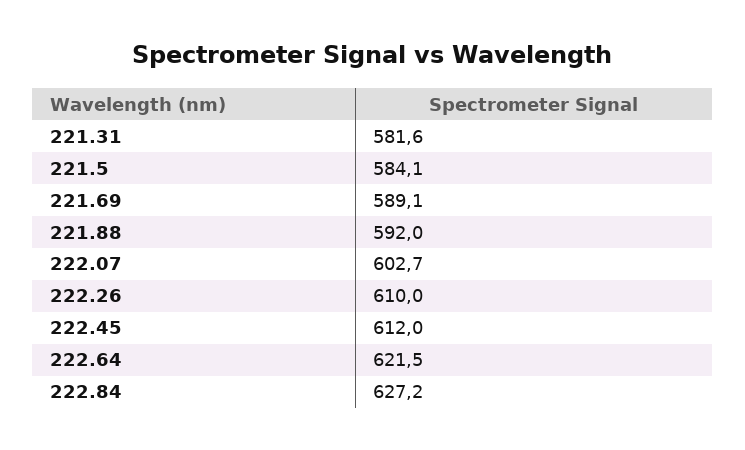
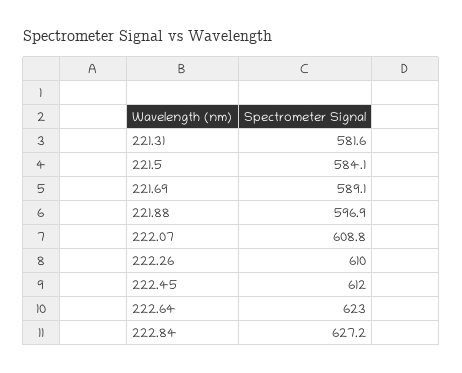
  {
    "221.31": 581.6,
    "221.5": 584.1,
    "221.69": 589.1,
-   "221.88": 592,
+   "221.88": 596.9,
-   "222.07": 602.7,
+   "222.07": 608.8,
    "222.26": 610,
    "222.45": 612,
-   "222.64": 621.5,
+   "222.64": 623,
    "222.84": 627.2
  }

